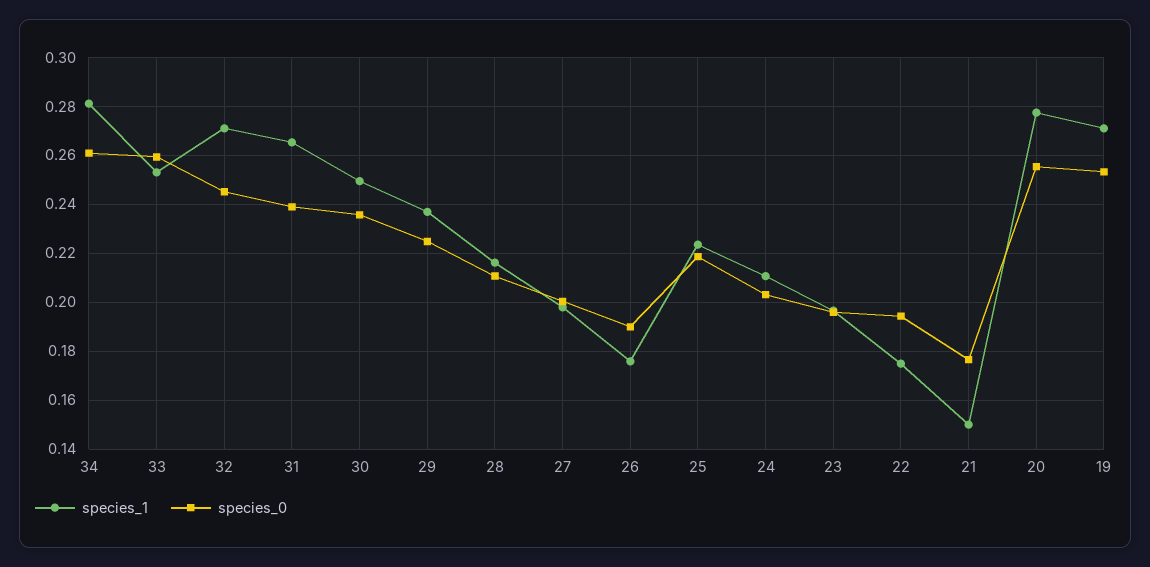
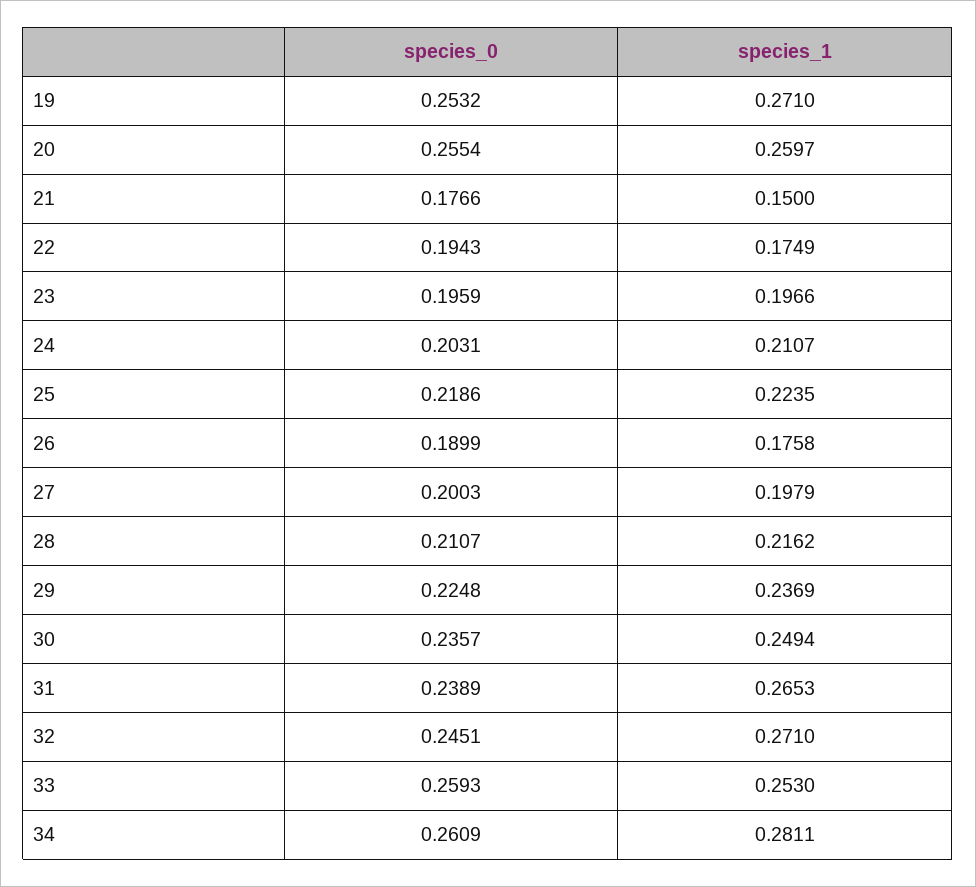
  {
    "species_1": {
      "34": 0.2811,
      "33": 0.253,
      "32": 0.271,
      "31": 0.2653,
      "30": 0.2494,
      "29": 0.2369,
      "28": 0.2162,
      "27": 0.1979,
      "26": 0.1758,
      "25": 0.2235,
      "24": 0.2107,
      "23": 0.1966,
      "22": 0.1749,
      "21": 0.15,
-     "20": 0.2775,
+     "20": 0.2597,
      "19": 0.271
    },
    "species_0": {
      "34": 0.2609,
      "33": 0.2593,
      "32": 0.2451,
      "31": 0.2389,
      "30": 0.2357,
      "29": 0.2248,
      "28": 0.2107,
      "27": 0.2003,
      "26": 0.1899,
      "25": 0.2186,
      "24": 0.2031,
      "23": 0.1959,
      "22": 0.1943,
      "21": 0.1766,
      "20": 0.2554,
      "19": 0.2532
    }
  }

